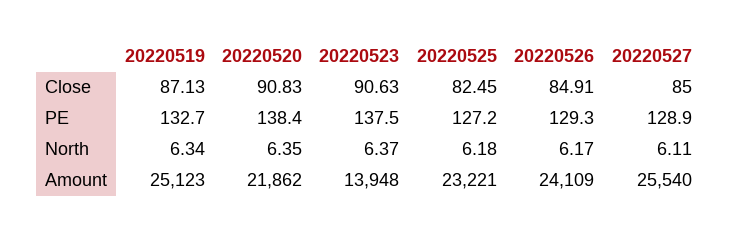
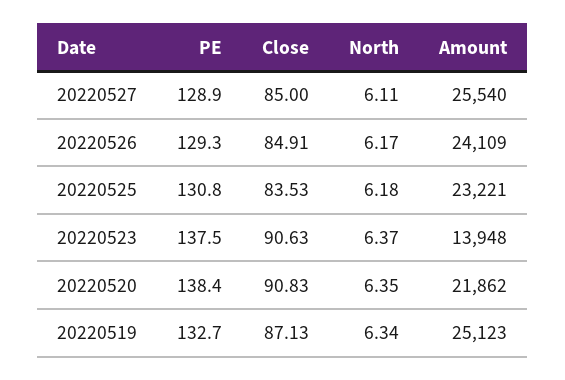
  {
    "20220519": {
      "Close": 87.13,
      "PE": 132.7,
      "North": 6.34,
      "Amount": 25123
    },
    "20220520": {
      "Close": 90.83,
      "PE": 138.4,
      "North": 6.35,
      "Amount": 21862
    },
    "20220523": {
      "Close": 90.63,
      "PE": 137.5,
      "North": 6.37,
      "Amount": 13948
    },
    "20220525": {
-     "Close": 82.45,
+     "Close": 83.53,
-     "PE": 127.2,
+     "PE": 130.8,
      "North": 6.18,
      "Amount": 23221
    },
    "20220526": {
      "Close": 84.91,
      "PE": 129.3,
      "North": 6.17,
      "Amount": 24109
    },
    "20220527": {
      "Close": 85,
      "PE": 128.9,
      "North": 6.11,
      "Amount": 25540
    }
  }

